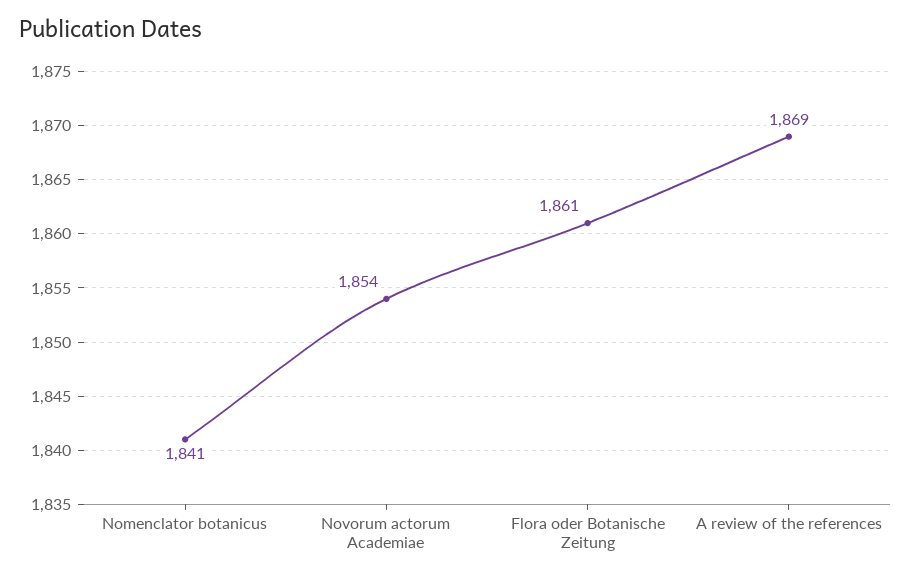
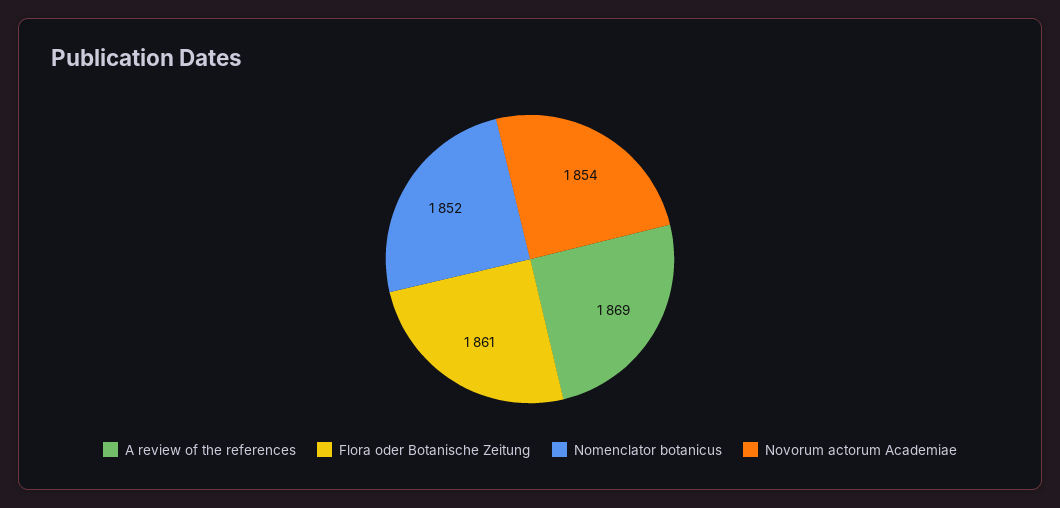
  {
-   "Nomenclator botanicus": 1841,
+   "Nomenclator botanicus": 1852,
    "Novorum actorum Academiae": 1854,
    "Flora oder Botanische Zeitung": 1861,
    "A review of the references": 1869
  }

